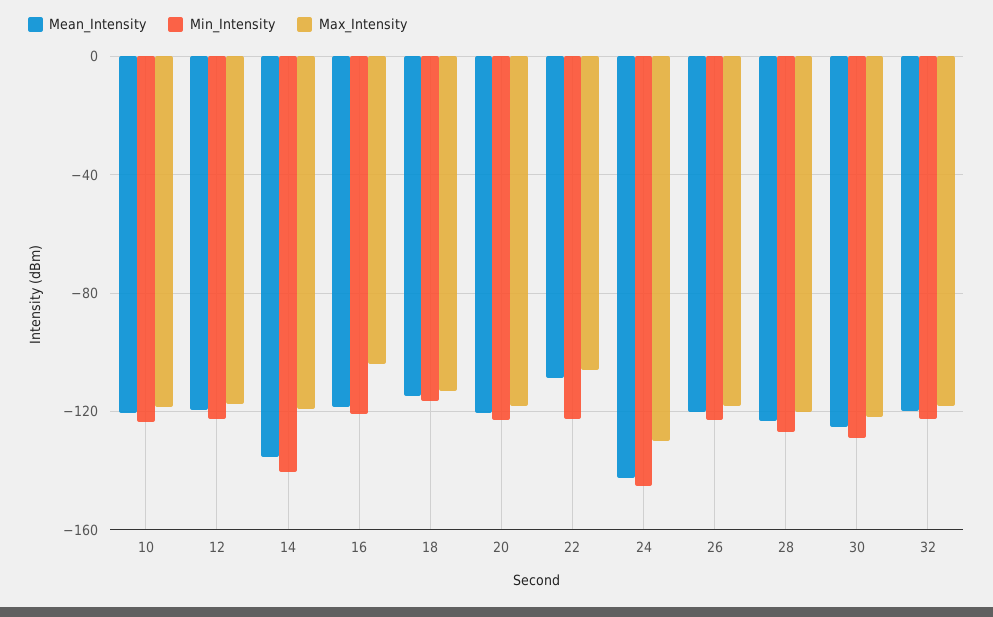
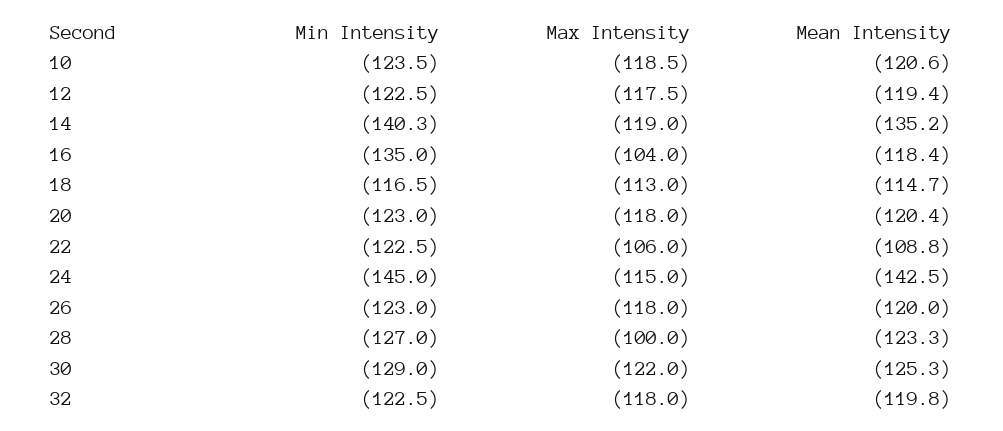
  {
    "Mean_Intensity": {
      "10": -120.6,
      "12": -119.4,
      "14": -135.2,
      "16": -118.4,
      "18": -114.7,
      "20": -120.4,
      "22": -108.8,
      "24": -142.5,
      "26": -120,
      "28": -123.3,
      "30": -125.3,
      "32": -119.8
    },
    "Min_Intensity": {
      "10": -123.5,
      "12": -122.5,
      "14": -140.3,
-     "16": -120,
+     "16": -135,
      "18": -116.5,
      "20": -123,
      "22": -122.5,
      "24": -145,
      "26": -123,
      "28": -127,
      "30": -129,
      "32": -122.5
    },
    "Max_Intensity": {
      "10": -118.5,
      "12": -117.5,
      "14": -119,
      "16": -104,
      "18": -113,
      "20": -118,
      "22": -106,
-     "24": -130,
+     "24": -115,
      "26": -118,
-     "28": -120,
+     "28": -100,
      "30": -122,
      "32": -118
    }
  }

